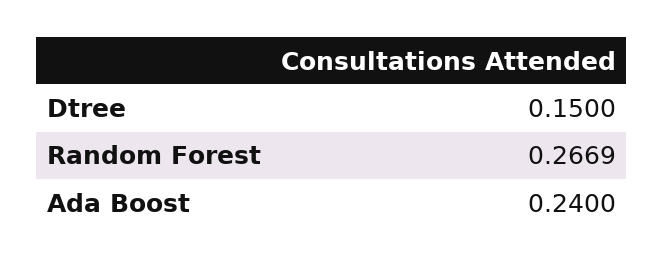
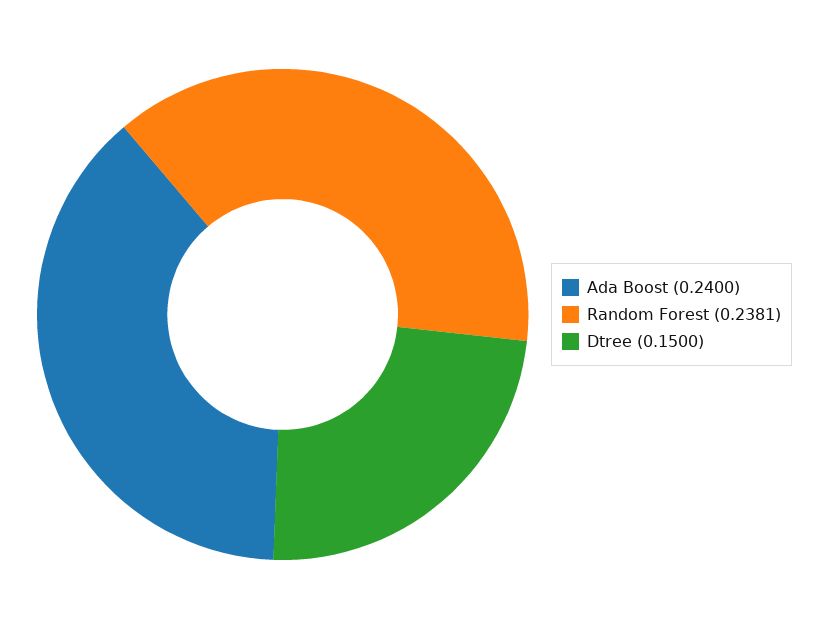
  {
    "Dtree": 0.15,
-   "Random Forest": 0.2669,
+   "Random Forest": 0.2381,
    "Ada Boost": 0.24
  }

